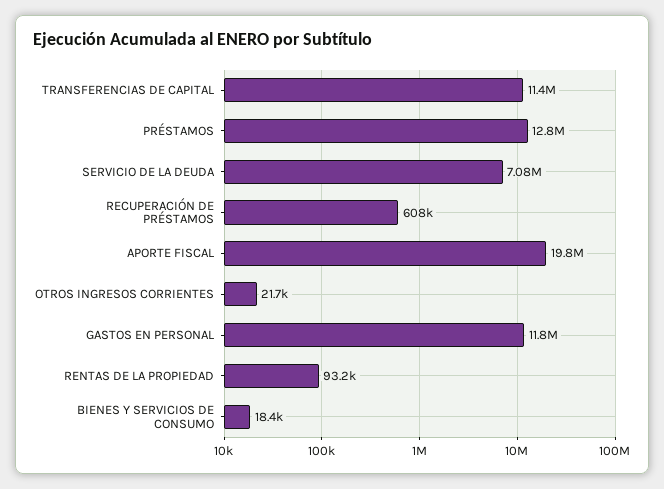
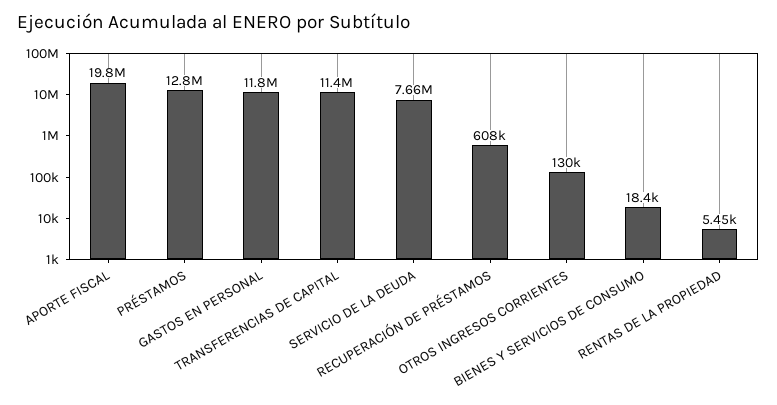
  {
    "TRANSFERENCIAS DE CAPITAL": 11400000,
    "PRÉSTAMOS": 12800000,
-   "SERVICIO DE LA DEUDA": 7080000,
+   "SERVICIO DE LA DEUDA": 7660000,
    "RECUPERACIÓN DE PRÉSTAMOS": 608000,
    "APORTE FISCAL": 19800000,
-   "OTROS INGRESOS CORRIENTES": 21700,
+   "OTROS INGRESOS CORRIENTES": 130000,
    "GASTOS EN PERSONAL": 11800000,
-   "RENTAS DE LA PROPIEDAD": 93200,
+   "RENTAS DE LA PROPIEDAD": 5450,
    "BIENES Y SERVICIOS DE CONSUMO": 18400
  }

